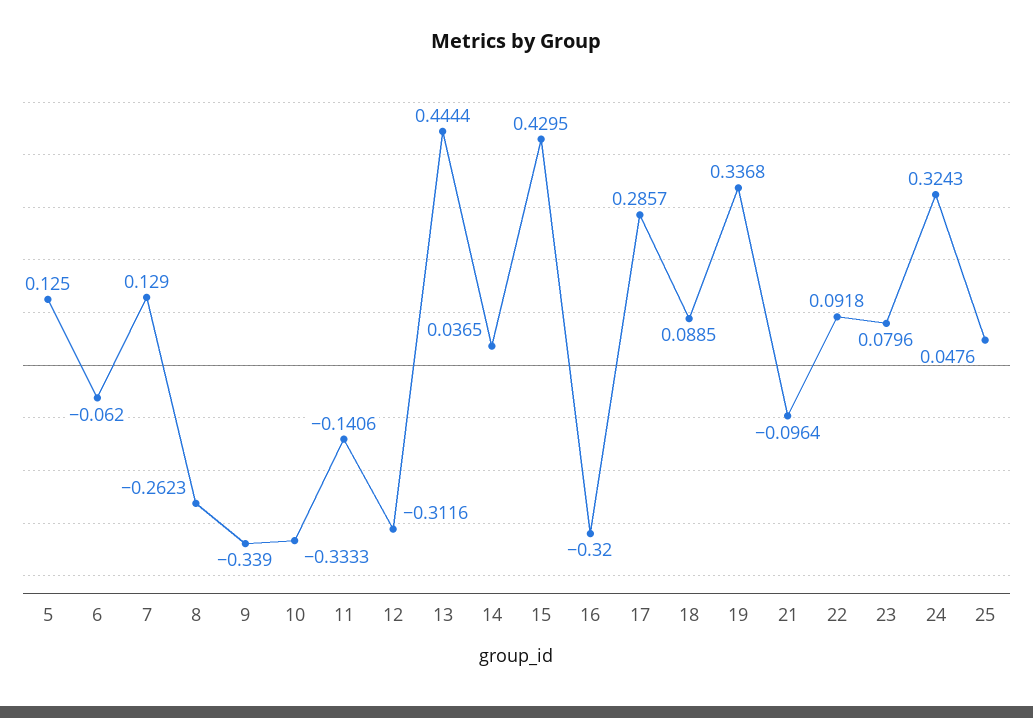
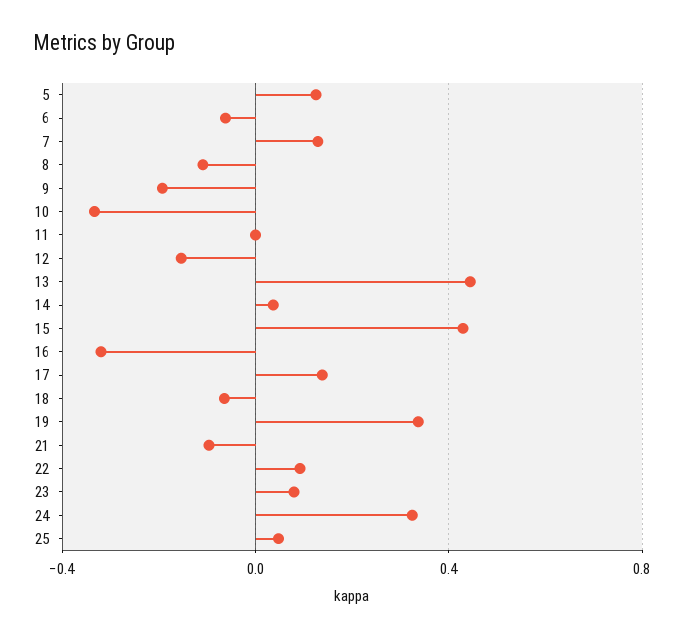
  {
    "5": 0.125,
    "6": -0.062,
    "7": 0.129,
-   "8": -0.2623,
+   "8": -0.1,
-   "9": -0.339,
+   "9": -0.2,
    "10": -0.3333,
-   "11": -0.1406,
+   "11": 0,
-   "12": -0.3116,
+   "12": -0.15,
    "13": 0.4444,
    "14": 0.0365,
    "15": 0.4295,
    "16": -0.32,
-   "17": 0.2857,
+   "17": 0.15,
-   "18": 0.0885,
+   "18": -0.05,
    "19": 0.3368,
    "21": -0.0964,
    "22": 0.0918,
    "23": 0.0796,
    "24": 0.3243,
    "25": 0.0476
  }

